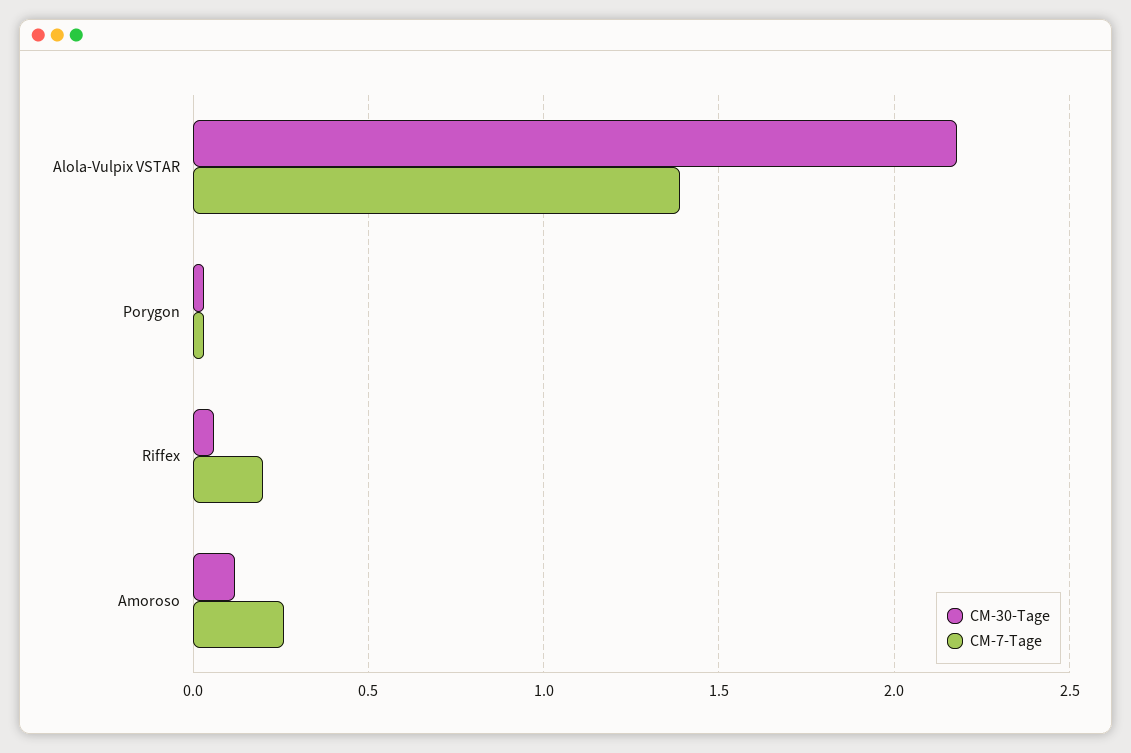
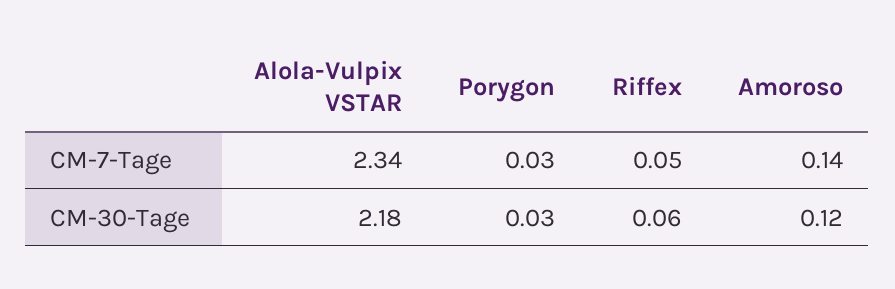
  {
    "CM-30-Tage": {
      "Alola-Vulpix VSTAR": 2.18,
      "Porygon": 0.03,
      "Riffex": 0.06,
      "Amoroso": 0.12
    },
    "CM-7-Tage": {
-     "Alola-Vulpix VSTAR": 1.4,
+     "Alola-Vulpix VSTAR": 2.34,
      "Porygon": 0.03,
-     "Riffex": 0.2,
+     "Riffex": 0.05,
-     "Amoroso": 0.25
+     "Amoroso": 0.14
    }
  }

